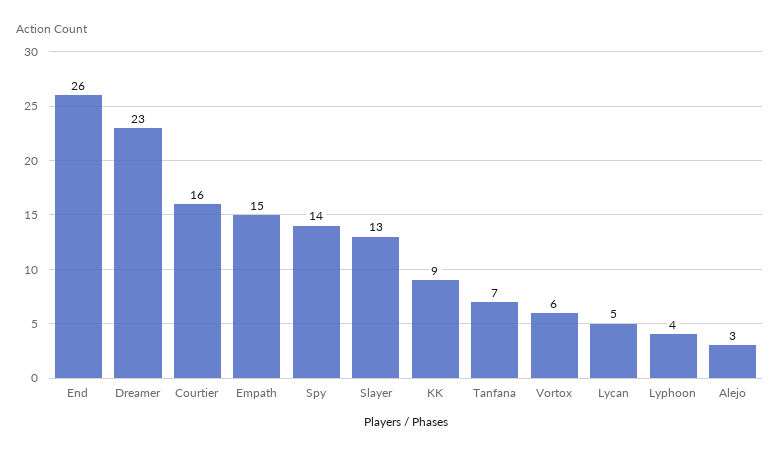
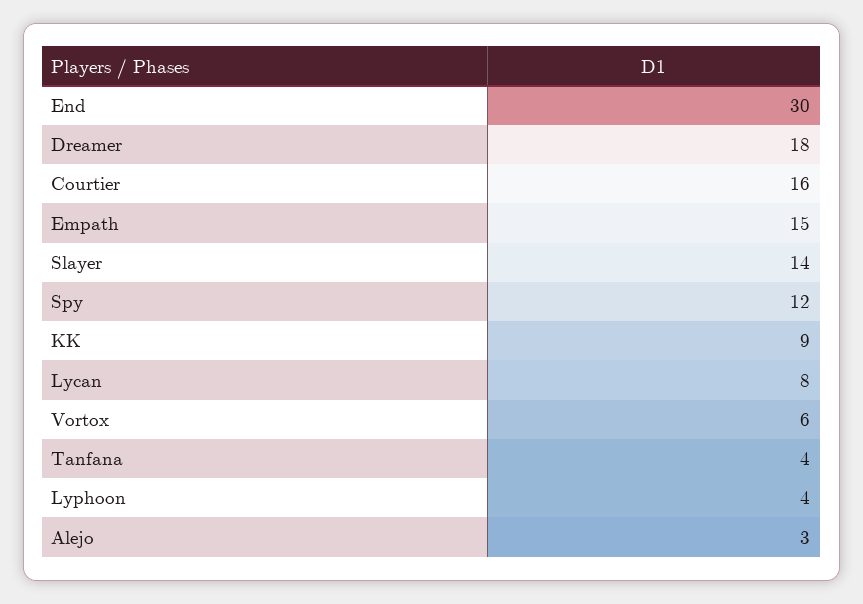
  {
-   "End": 26,
+   "End": 30,
-   "Dreamer": 23,
+   "Dreamer": 18,
    "Courtier": 16,
    "Empath": 15,
-   "Spy": 14,
+   "Spy": 12,
-   "Slayer": 13,
+   "Slayer": 14,
    "KK": 9,
-   "Tanfana": 7,
+   "Tanfana": 4,
    "Vortox": 6,
-   "Lycan": 5,
+   "Lycan": 8,
    "Lyphoon": 4,
    "Alejo": 3
  }

